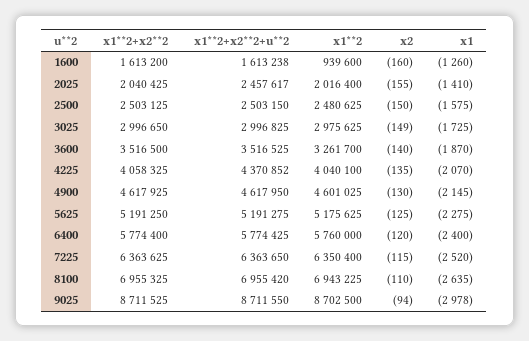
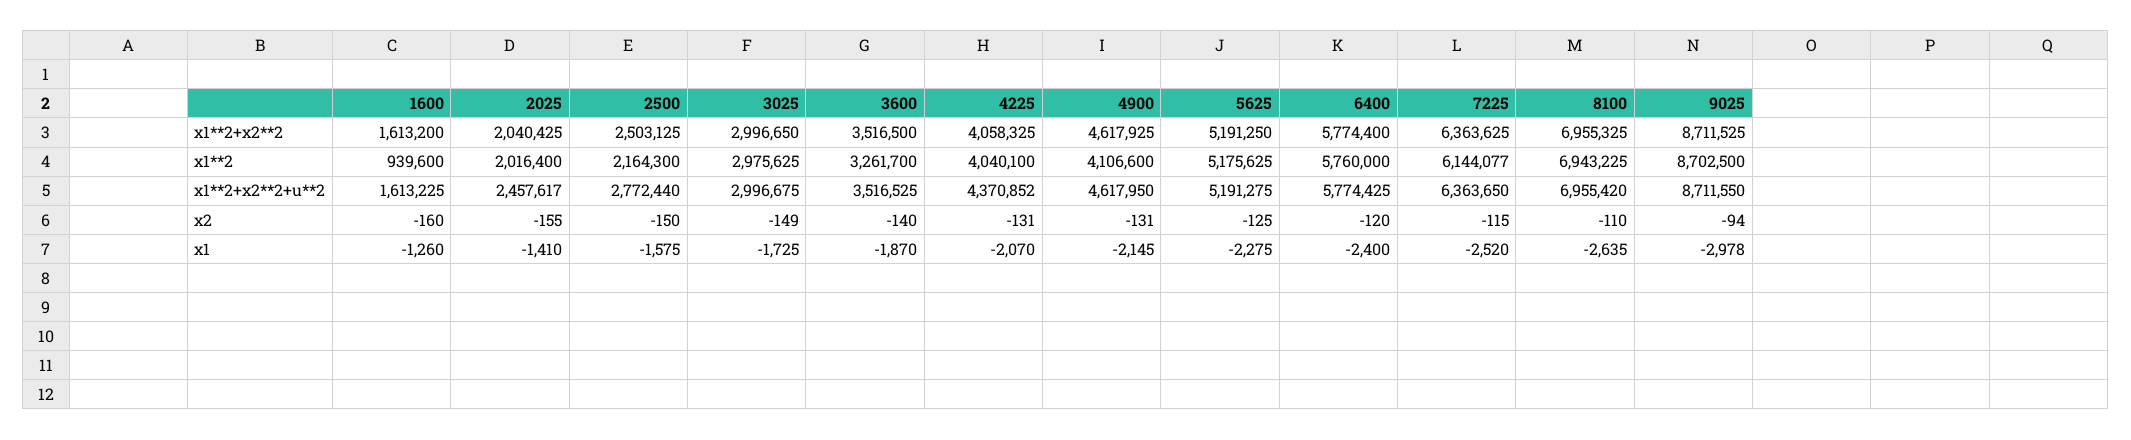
  {
    "x1**2+x2**2": {
      "1600": 1613200,
      "2025": 2040425,
      "2500": 2503125,
      "3025": 2996650,
      "3600": 3516500,
      "4225": 4058325,
      "4900": 4617925,
      "5625": 5191250,
      "6400": 5774400,
      "7225": 6363625,
      "8100": 6955325,
      "9025": 8711525
    },
    "x1**2+x2**2+u**2": {
-     "1600": 1613238,
+     "1600": 1613225,
      "2025": 2457617,
-     "2500": 2503150,
+     "2500": 2772440,
-     "3025": 2996825,
+     "3025": 2996675,
      "3600": 3516525,
      "4225": 4370852,
      "4900": 4617950,
      "5625": 5191275,
      "6400": 5774425,
      "7225": 6363650,
      "8100": 6955420,
      "9025": 8711550
    },
    "x1**2": {
      "1600": 939600,
      "2025": 2016400,
-     "2500": 2480625,
+     "2500": 2164300,
      "3025": 2975625,
      "3600": 3261700,
      "4225": 4040100,
-     "4900": 4601025,
+     "4900": 4106600,
      "5625": 5175625,
      "6400": 5760000,
-     "7225": 6350400,
+     "7225": 6144077,
      "8100": 6943225,
      "9025": 8702500
    },
    "x2": {
      "1600": -160,
      "2025": -155,
      "2500": -150,
      "3025": -149,
      "3600": -140,
-     "4225": -135,
+     "4225": -131,
-     "4900": -130,
+     "4900": -131,
      "5625": -125,
      "6400": -120,
      "7225": -115,
      "8100": -110,
      "9025": -94
    },
    "x1": {
      "1600": -1260,
      "2025": -1410,
      "2500": -1575,
      "3025": -1725,
      "3600": -1870,
      "4225": -2070,
      "4900": -2145,
      "5625": -2275,
      "6400": -2400,
      "7225": -2520,
      "8100": -2635,
      "9025": -2978
    }
  }

